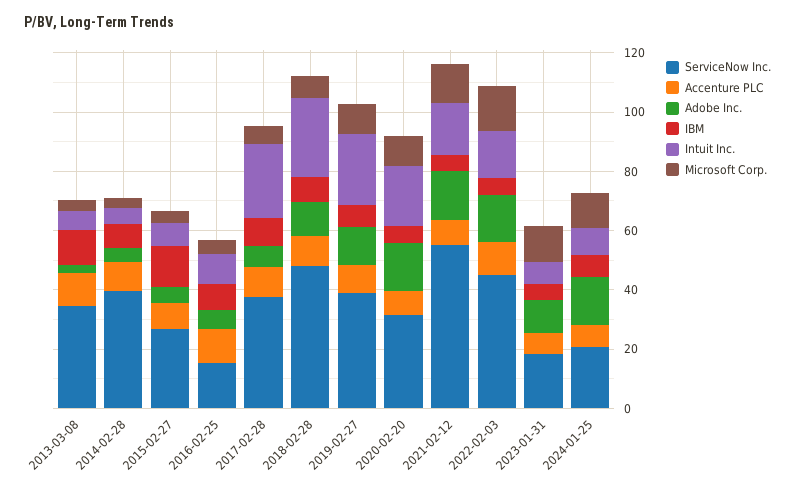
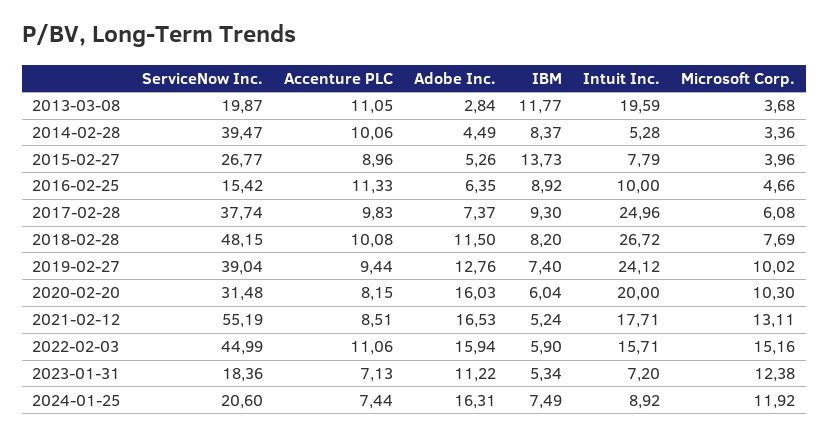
  {
    "ServiceNow Inc.": {
-     "2013-03-08": 35,
+     "2013-03-08": 19.87,
      "2014-02-28": 39.47,
      "2015-02-27": 26.77,
      "2016-02-25": 15.42,
      "2017-02-28": 37.74,
      "2018-02-28": 48.15,
      "2019-02-27": 39.04,
      "2020-02-20": 31.48,
      "2021-02-12": 55.19,
      "2022-02-03": 44.99,
      "2023-01-31": 18.36,
      "2024-01-25": 20.6
    },
    "Accenture PLC": {
      "2013-03-08": 11.05,
      "2014-02-28": 10.06,
      "2015-02-27": 8.96,
      "2016-02-25": 11.33,
      "2017-02-28": 9.83,
      "2018-02-28": 10.08,
      "2019-02-27": 9.44,
      "2020-02-20": 8.15,
      "2021-02-12": 8.51,
      "2022-02-03": 11.06,
      "2023-01-31": 7.13,
      "2024-01-25": 7.44
    },
    "Adobe Inc.": {
      "2013-03-08": 2.84,
      "2014-02-28": 4.49,
      "2015-02-27": 5.26,
      "2016-02-25": 6.35,
      "2017-02-28": 7.37,
      "2018-02-28": 11.5,
      "2019-02-27": 12.76,
      "2020-02-20": 16.03,
      "2021-02-12": 16.53,
      "2022-02-03": 15.94,
      "2023-01-31": 11.22,
      "2024-01-25": 16.31
    },
    "IBM": {
      "2013-03-08": 11.77,
      "2014-02-28": 8.37,
      "2015-02-27": 13.73,
      "2016-02-25": 8.92,
      "2017-02-28": 9.3,
      "2018-02-28": 8.2,
      "2019-02-27": 7.4,
      "2020-02-20": 6.04,
      "2021-02-12": 5.24,
      "2022-02-03": 5.9,
      "2023-01-31": 5.34,
      "2024-01-25": 7.49
    },
    "Intuit Inc.": {
-     "2013-03-08": 5,
+     "2013-03-08": 19.59,
      "2014-02-28": 5.28,
      "2015-02-27": 7.79,
      "2016-02-25": 10,
      "2017-02-28": 24.96,
      "2018-02-28": 26.72,
      "2019-02-27": 24.12,
      "2020-02-20": 20,
      "2021-02-12": 17.71,
      "2022-02-03": 15.71,
      "2023-01-31": 7.2,
      "2024-01-25": 8.92
    },
    "Microsoft Corp.": {
      "2013-03-08": 3.68,
      "2014-02-28": 3.36,
      "2015-02-27": 3.96,
      "2016-02-25": 4.66,
      "2017-02-28": 6.08,
      "2018-02-28": 7.69,
      "2019-02-27": 10.02,
      "2020-02-20": 10.3,
      "2021-02-12": 13.11,
      "2022-02-03": 15.16,
      "2023-01-31": 12.38,
      "2024-01-25": 11.92
    }
  }

